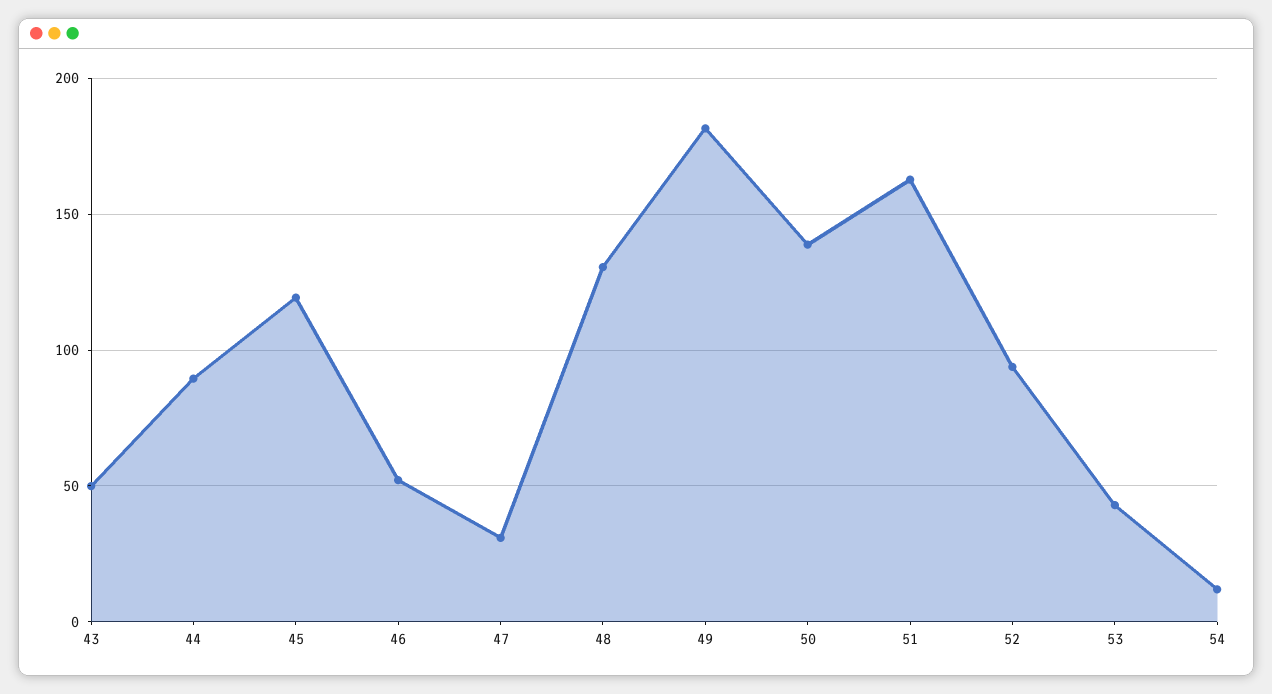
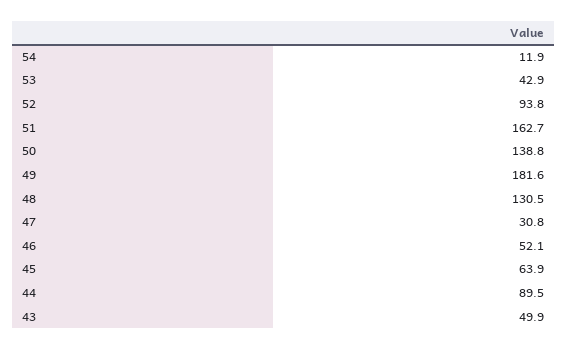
  {
    "43": 49.9,
    "44": 89.5,
-   "45": 120,
+   "45": 63.9,
    "46": 52.1,
    "47": 30.8,
    "48": 130.5,
    "49": 181.6,
    "50": 138.8,
    "51": 162.7,
    "52": 93.8,
    "53": 42.9,
    "54": 11.9
  }

